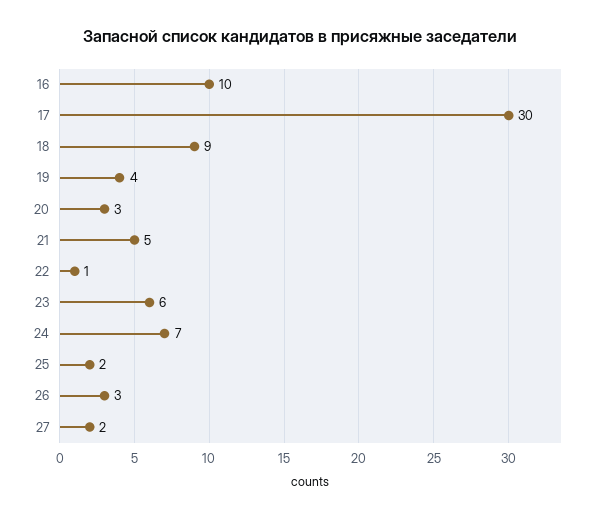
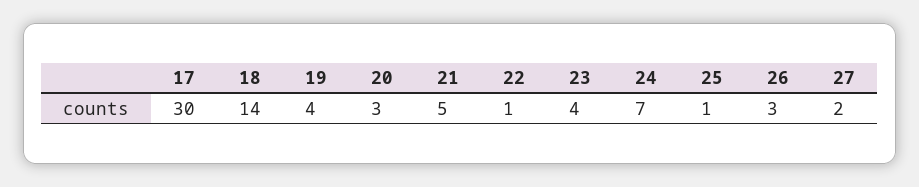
  {
-   "16": 10,
    "17": 30,
-   "18": 9,
+   "18": 14,
    "19": 4,
    "20": 3,
    "21": 5,
    "22": 1,
-   "23": 6,
+   "23": 4,
    "24": 7,
-   "25": 2,
+   "25": 1,
    "26": 3,
    "27": 2
  }

